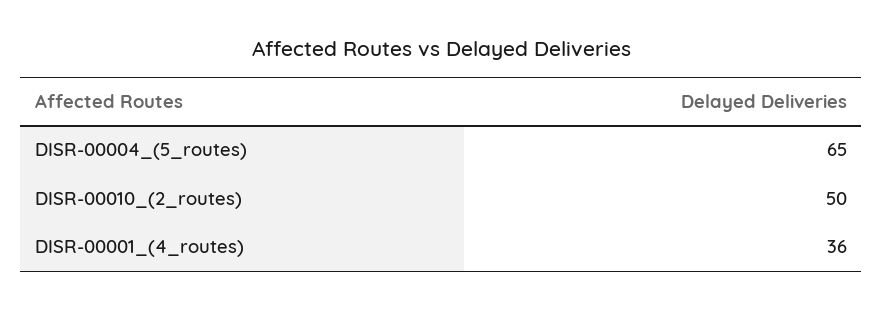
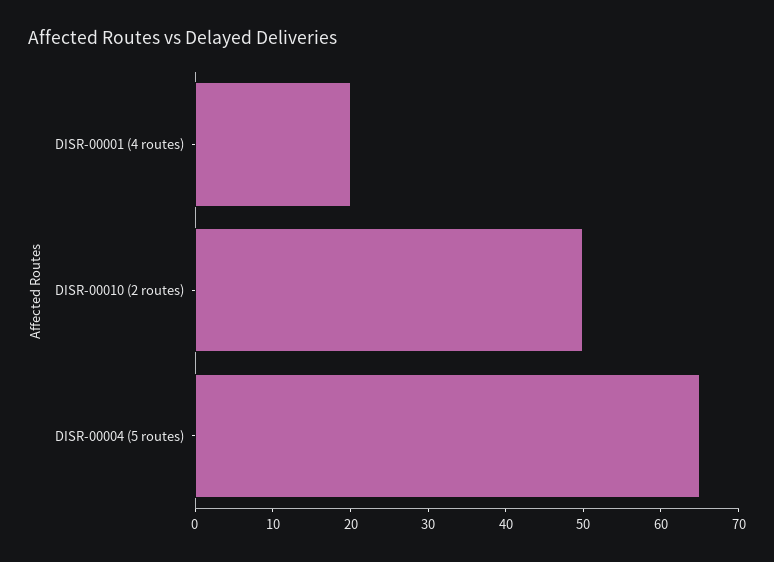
  {
    "DISR-00004_(5_routes)": 65,
    "DISR-00010_(2_routes)": 50,
-   "DISR-00001_(4_routes)": 36
+   "DISR-00001_(4_routes)": 20
  }

